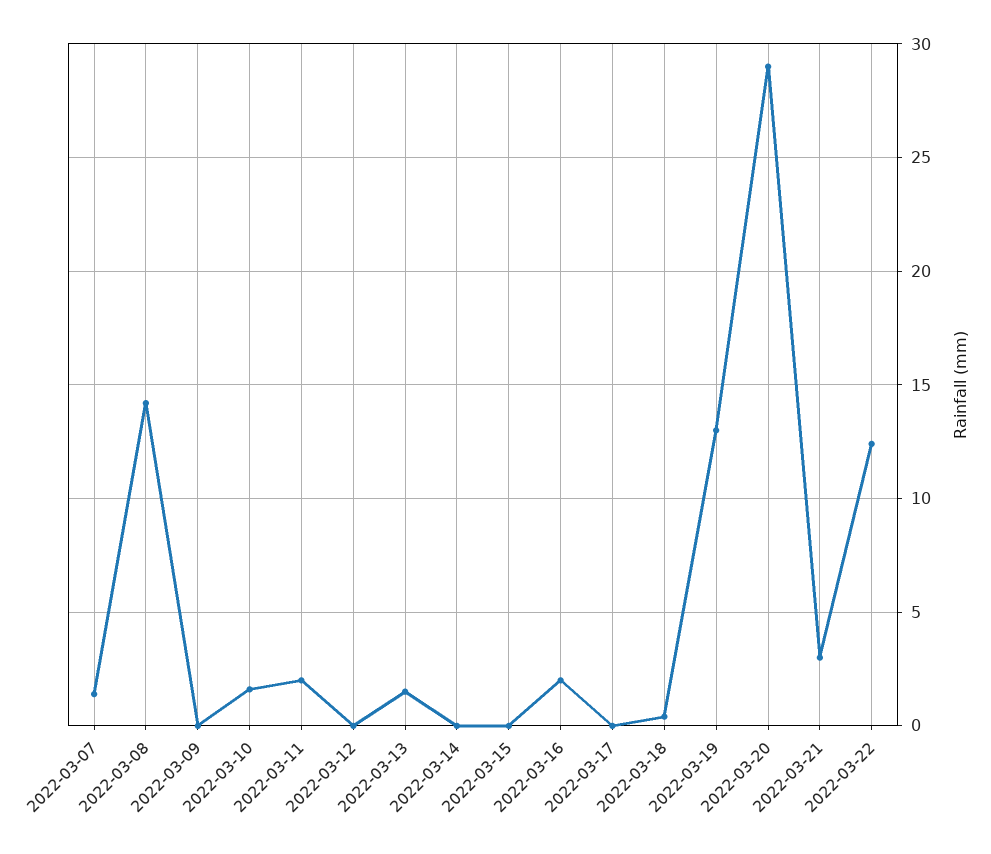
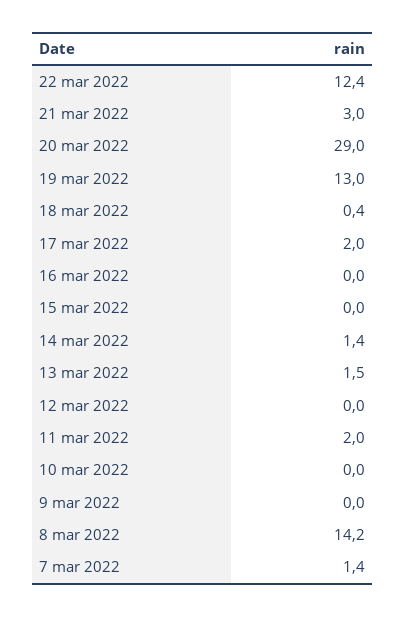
  {
    "2022-03-07": 1.4,
    "2022-03-08": 14.2,
    "2022-03-09": 0,
-   "2022-03-10": 1.5,
+   "2022-03-10": 0,
    "2022-03-11": 2,
    "2022-03-12": 0,
    "2022-03-13": 1.5,
-   "2022-03-14": 0,
+   "2022-03-14": 1.4,
    "2022-03-15": 0,
-   "2022-03-16": 2,
+   "2022-03-16": 0,
-   "2022-03-17": 0,
+   "2022-03-17": 2,
    "2022-03-18": 0.4,
    "2022-03-19": 13,
    "2022-03-20": 29,
    "2022-03-21": 3,
    "2022-03-22": 12.4
  }

